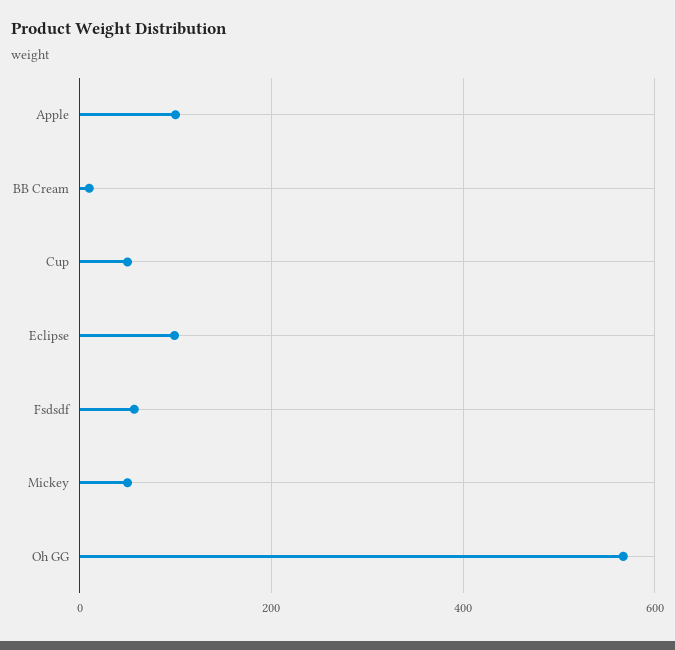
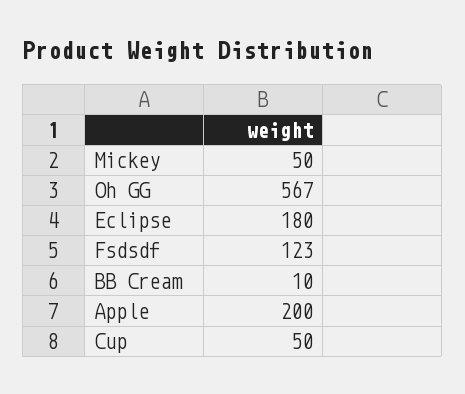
  {
-   "Apple": 100,
+   "Apple": 200,
    "BB Cream": 10,
    "Cup": 50,
-   "Eclipse": 100,
+   "Eclipse": 180,
-   "Fsdsdf": 60,
+   "Fsdsdf": 123,
    "Mickey": 50,
    "Oh GG": 567
  }

